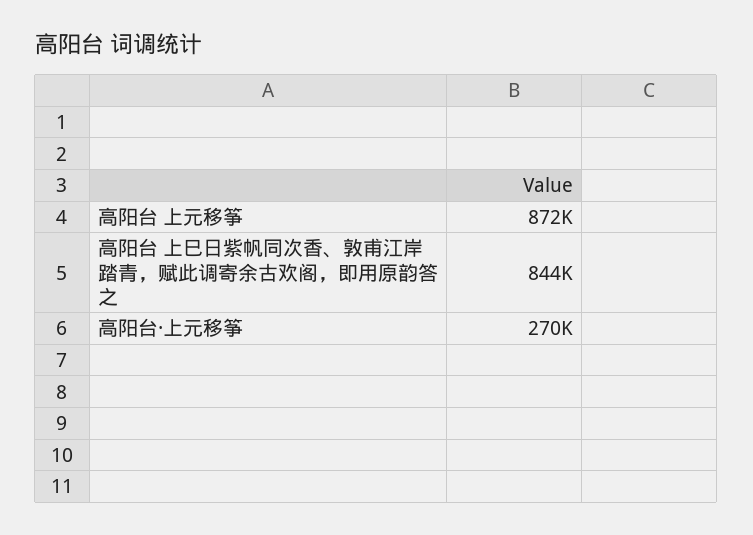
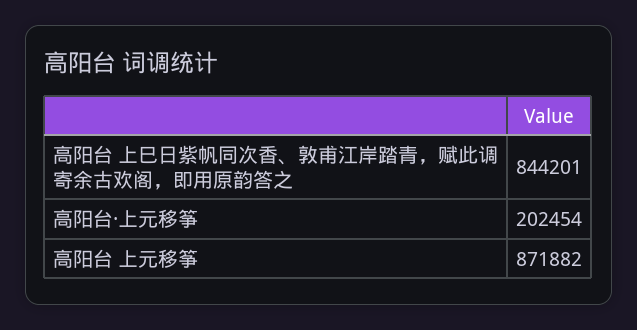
  {
    "高阳台 上元移筝": 871882,
    "高阳台 上巳日紫帆同次香、敦甫江岸踏青，赋此调寄余古欢阁，即用原韵答之": 844201,
-   "高阳台·上元移筝": 270000
+   "高阳台·上元移筝": 202454
  }

